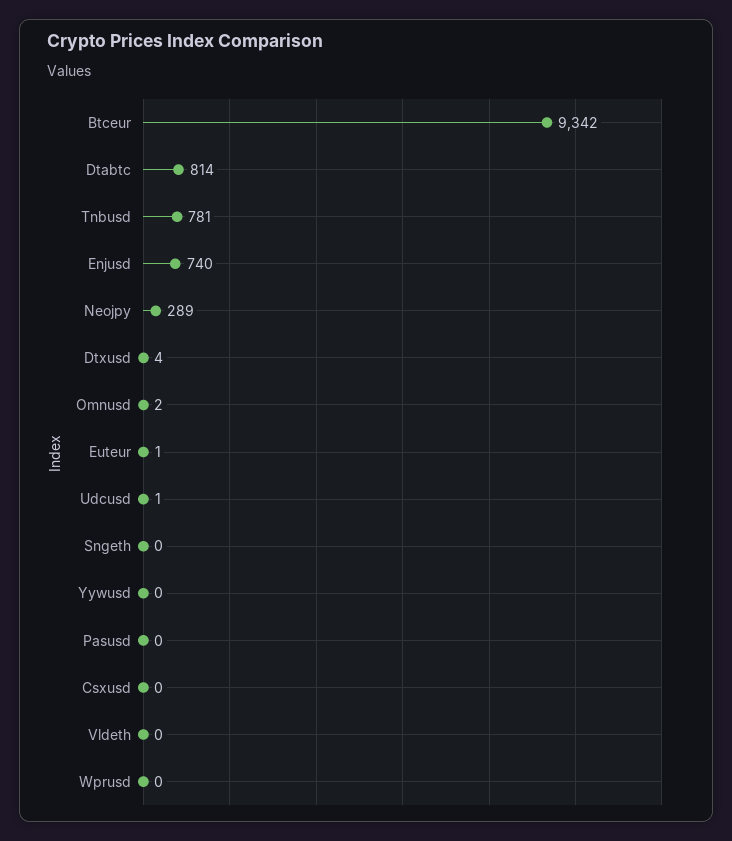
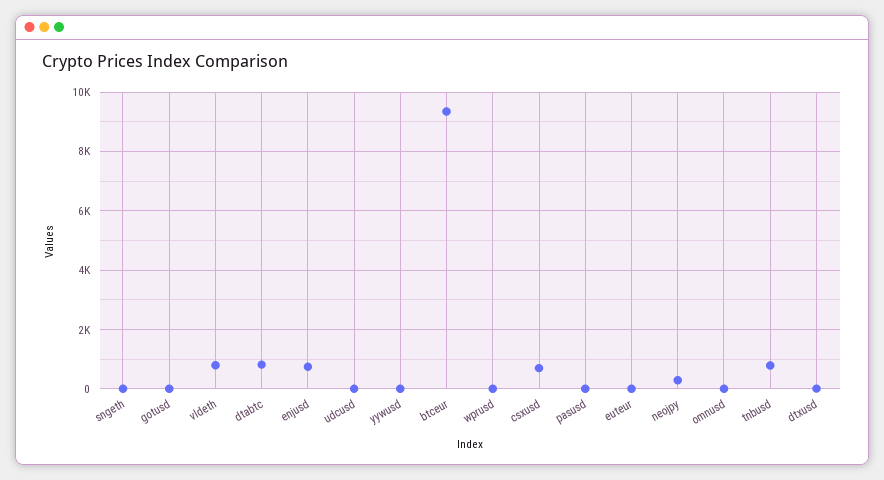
  {
    "Btceur": 9342,
    "Dtabtc": 814,
    "Tnbusd": 781,
    "Enjusd": 740,
    "Neojpy": 289,
    "Dtxusd": 4,
    "Omnusd": 2,
    "Euteur": 1,
    "Udcusd": 1,
    "Sngeth": 0,
    "Yywusd": 0,
    "Pasusd": 0,
-   "Csxusd": 0,
+   "Csxusd": 750,
-   "Vldeth": 0,
+   "Vldeth": 750,
-   "Wprusd": 0
+   "Wprusd": 0,
+   "gotusd": 0
  }

